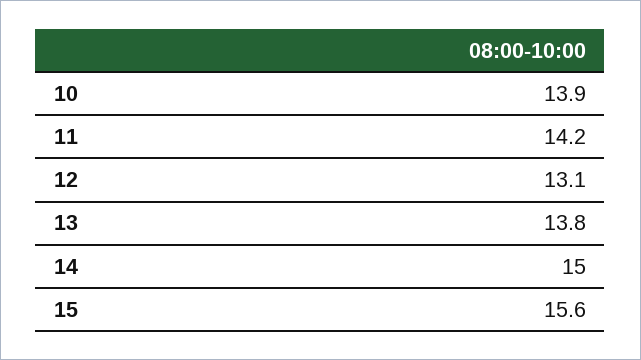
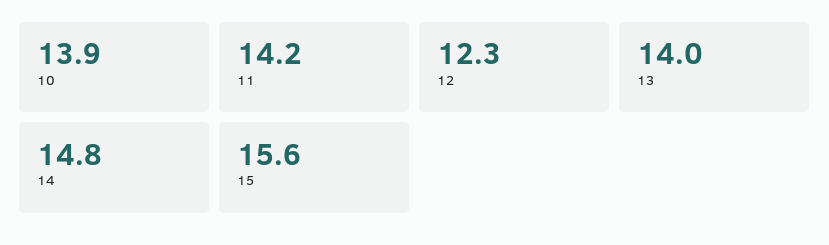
  {
    "10": 13.9,
    "11": 14.2,
-   "12": 13.1,
+   "12": 12.3,
-   "13": 13.8,
+   "13": 14,
-   "14": 15,
+   "14": 14.8,
    "15": 15.6
  }

